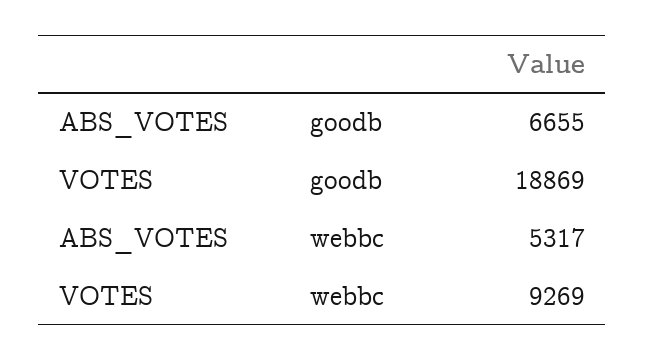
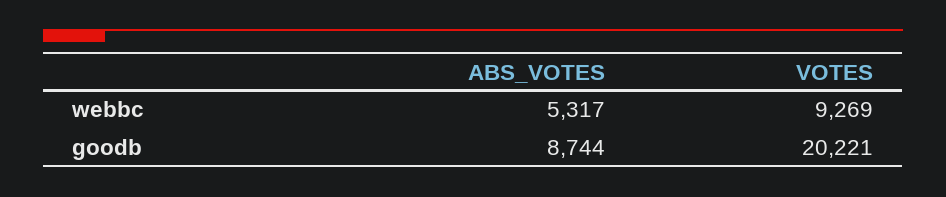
  {
    "ABS_VOTES": {
-     "goodb": 6655,
+     "goodb": 8744,
      "webbc": 5317
    },
    "VOTES": {
-     "goodb": 18869,
+     "goodb": 20221,
      "webbc": 9269
    }
  }

